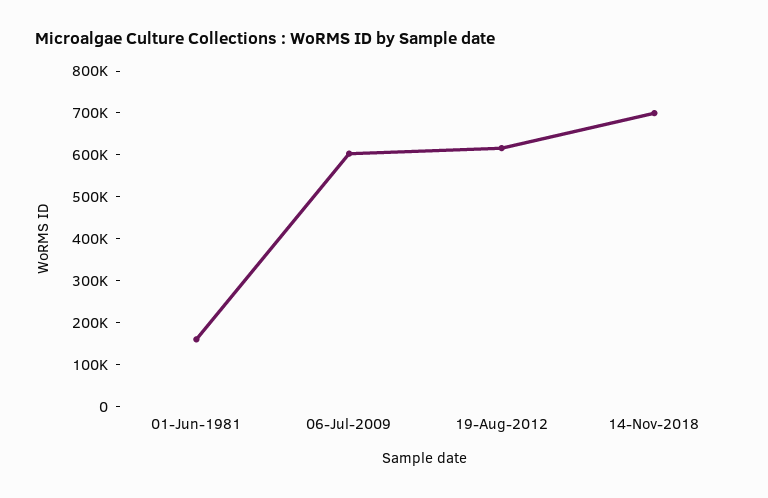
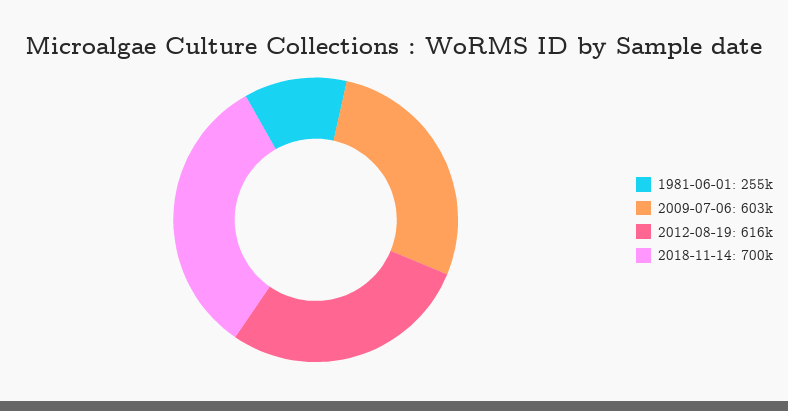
  {
-   "01-Jun-1981": 160000,
+   "01-Jun-1981": 255000,
    "06-Jul-2009": 603000,
    "19-Aug-2012": 616000,
    "14-Nov-2018": 700000
  }

